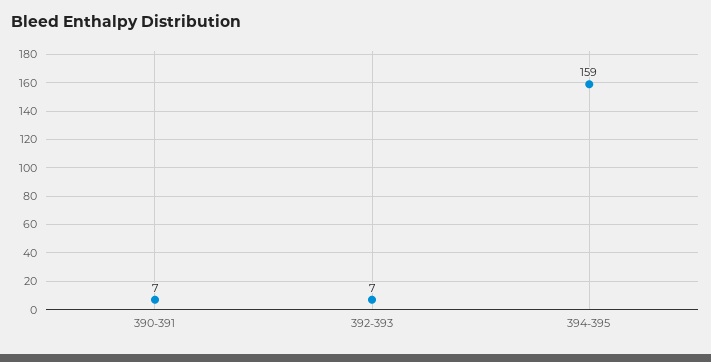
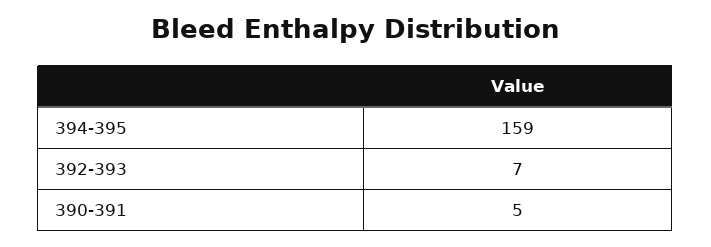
  {
-   "390-391": 7,
+   "390-391": 5,
    "392-393": 7,
    "394-395": 159
  }

